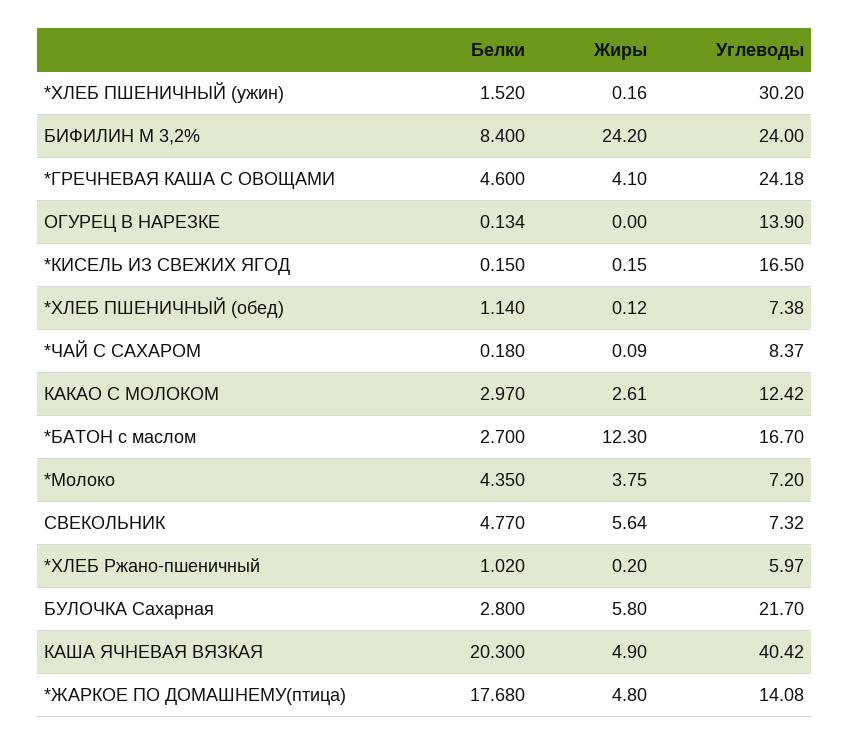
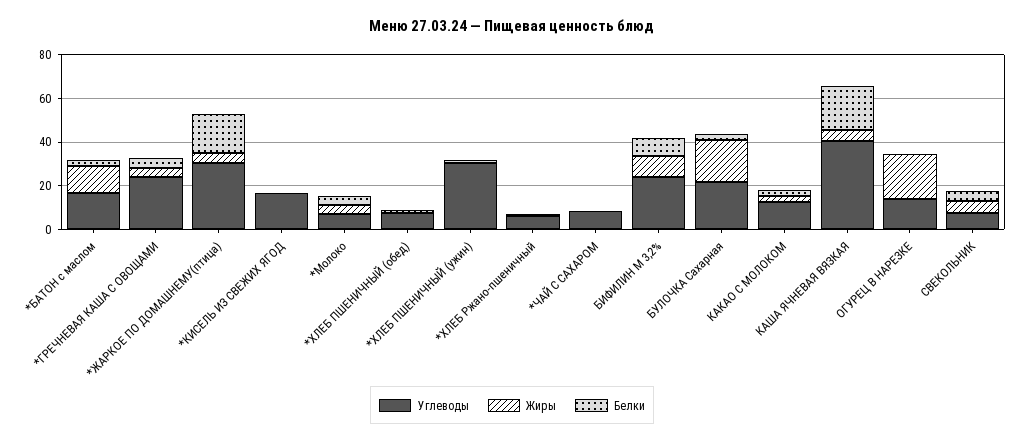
  {
    "Белки": {
      "*ХЛЕБ ПШЕНИЧНЫЙ (ужин)": 1.52,
      "БИФИЛИН М 3,2%": 8.4,
      "*ГРЕЧНЕВАЯ КАША С ОВОЩАМИ": 4.6,
      "ОГУРЕЦ В НАРЕЗКЕ": 0.134,
      "*КИСЕЛЬ ИЗ СВЕЖИХ ЯГОД": 0.15,
      "*ХЛЕБ ПШЕНИЧНЫЙ (обед)": 1.14,
      "*ЧАЙ С САХАРОМ": 0.18,
      "КАКАО С МОЛОКОМ": 2.97,
      "*БАТОН с маслом": 2.7,
      "*Молоко": 4.35,
      "СВЕКОЛЬНИК": 4.77,
      "*ХЛЕБ Ржано-пшеничный": 1.02,
      "БУЛОЧКА Сахарная": 2.8,
      "КАША ЯЧНЕВАЯ ВЯЗКАЯ": 20.3,
      "*ЖАРКОЕ ПО ДОМАШНЕМУ(птица)": 17.68
    },
    "Жиры": {
      "*ХЛЕБ ПШЕНИЧНЫЙ (ужин)": 0.16,
-     "БИФИЛИН М 3,2%": 24.2,
+     "БИФИЛИН М 3,2%": 10,
      "*ГРЕЧНЕВАЯ КАША С ОВОЩАМИ": 4.1,
-     "ОГУРЕЦ В НАРЕЗКЕ": 0,
+     "ОГУРЕЦ В НАРЕЗКЕ": 20,
      "*КИСЕЛЬ ИЗ СВЕЖИХ ЯГОД": 0.15,
      "*ХЛЕБ ПШЕНИЧНЫЙ (обед)": 0.12,
      "*ЧАЙ С САХАРОМ": 0.09,
      "КАКАО С МОЛОКОМ": 2.61,
      "*БАТОН с маслом": 12.3,
      "*Молоко": 3.75,
      "СВЕКОЛЬНИК": 5.64,
      "*ХЛЕБ Ржано-пшеничный": 0.2,
-     "БУЛОЧКА Сахарная": 5.8,
+     "БУЛОЧКА Сахарная": 20,
      "КАША ЯЧНЕВАЯ ВЯЗКАЯ": 4.9,
      "*ЖАРКОЕ ПО ДОМАШНЕМУ(птица)": 4.8
    },
    "Углеводы": {
      "*ХЛЕБ ПШЕНИЧНЫЙ (ужин)": 30.2,
      "БИФИЛИН М 3,2%": 24,
      "*ГРЕЧНЕВАЯ КАША С ОВОЩАМИ": 24.18,
      "ОГУРЕЦ В НАРЕЗКЕ": 13.9,
      "*КИСЕЛЬ ИЗ СВЕЖИХ ЯГОД": 16.5,
      "*ХЛЕБ ПШЕНИЧНЫЙ (обед)": 7.38,
      "*ЧАЙ С САХАРОМ": 8.37,
      "КАКАО С МОЛОКОМ": 12.42,
      "*БАТОН с маслом": 16.7,
      "*Молоко": 7.2,
      "СВЕКОЛЬНИК": 7.32,
      "*ХЛЕБ Ржано-пшеничный": 5.97,
      "БУЛОЧКА Сахарная": 21.7,
      "КАША ЯЧНЕВАЯ ВЯЗКАЯ": 40.42,
-     "*ЖАРКОЕ ПО ДОМАШНЕМУ(птица)": 14.08
+     "*ЖАРКОЕ ПО ДОМАШНЕМУ(птица)": 30
    }
  }

